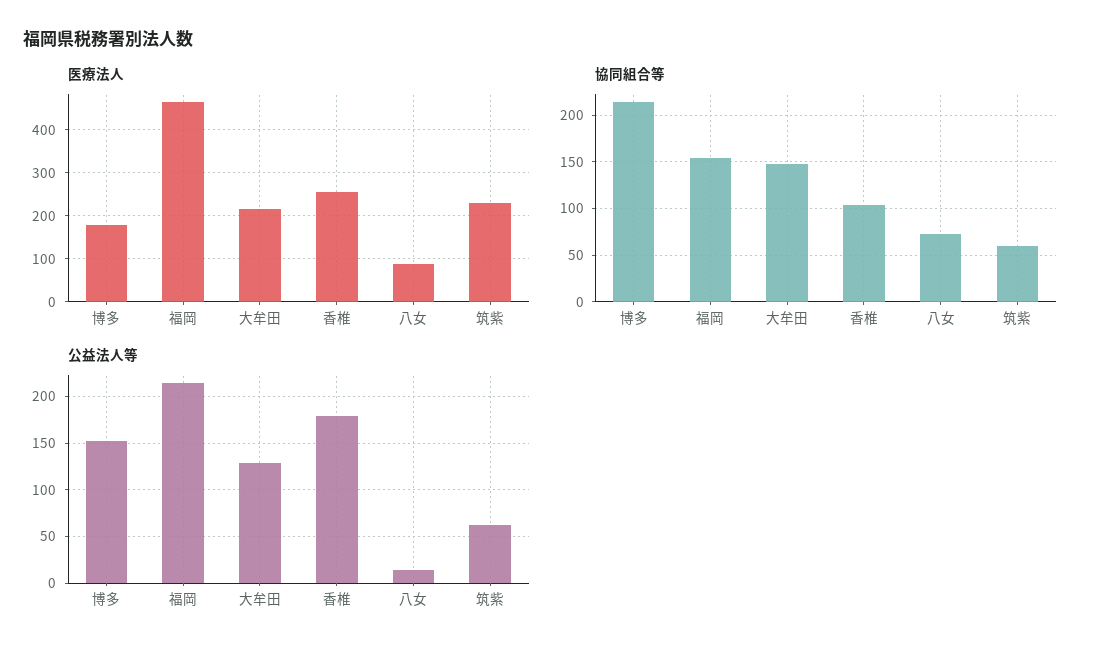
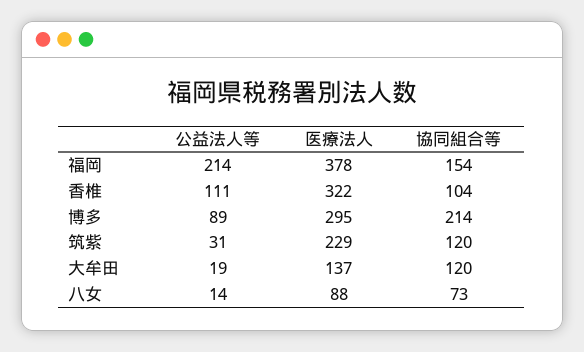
  {
    "医療法人": {
-     "博多": 180,
+     "博多": 295,
-     "福岡": 460,
+     "福岡": 378,
-     "大牟田": 220,
+     "大牟田": 137,
-     "香椎": 260,
+     "香椎": 322,
      "八女": 88,
      "筑紫": 229
    },
    "協同組合等": {
      "博多": 214,
      "福岡": 154,
-     "大牟田": 150,
+     "大牟田": 120,
      "香椎": 104,
      "八女": 73,
-     "筑紫": 60
+     "筑紫": 120
    },
    "公益法人等": {
-     "博多": 150,
+     "博多": 89,
      "福岡": 214,
-     "大牟田": 130,
+     "大牟田": 19,
-     "香椎": 180,
+     "香椎": 111,
      "八女": 14,
-     "筑紫": 60
+     "筑紫": 31
    }
  }

